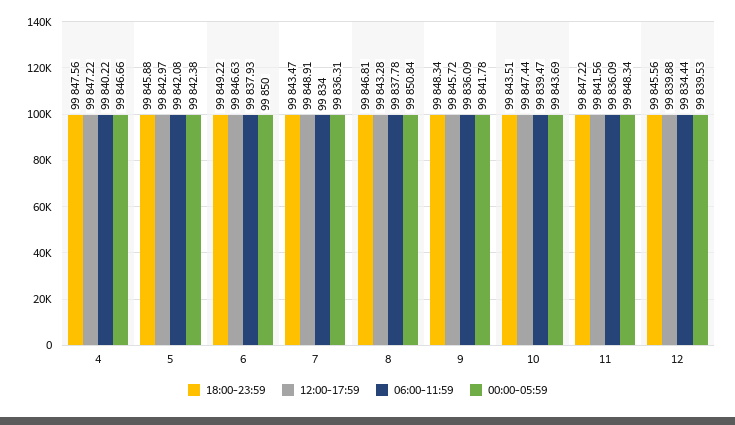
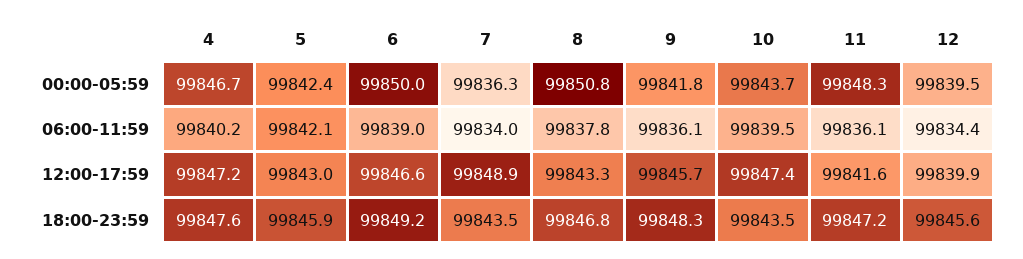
  {
    "18:00-23:59": {
      "4": 99847.56,
      "5": 99845.88,
      "6": 99849.22,
      "7": 99843.47,
      "8": 99846.81,
      "9": 99848.34,
      "10": 99843.51,
      "11": 99847.22,
      "12": 99845.56
    },
    "12:00-17:59": {
      "4": 99847.22,
      "5": 99842.97,
      "6": 99846.63,
      "7": 99848.91,
      "8": 99843.28,
      "9": 99845.72,
      "10": 99847.44,
      "11": 99841.56,
      "12": 99839.88
    },
    "06:00-11:59": {
      "4": 99840.22,
      "5": 99842.08,
-     "6": 99837.93,
+     "6": 99839,
      "7": 99834,
      "8": 99837.78,
      "9": 99836.09,
      "10": 99839.47,
      "11": 99836.09,
      "12": 99834.44
    },
    "00:00-05:59": {
      "4": 99846.66,
      "5": 99842.38,
      "6": 99850,
      "7": 99836.31,
      "8": 99850.84,
      "9": 99841.78,
      "10": 99843.69,
      "11": 99848.34,
      "12": 99839.53
    }
  }

